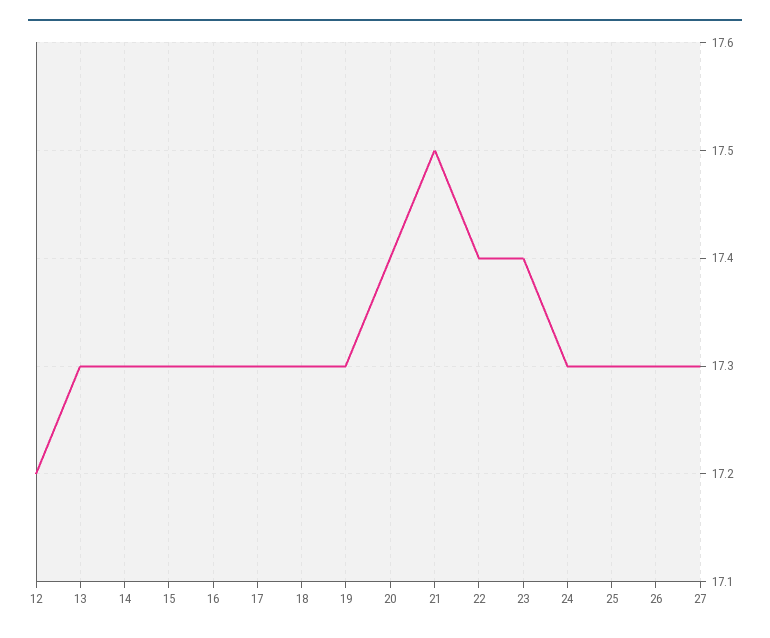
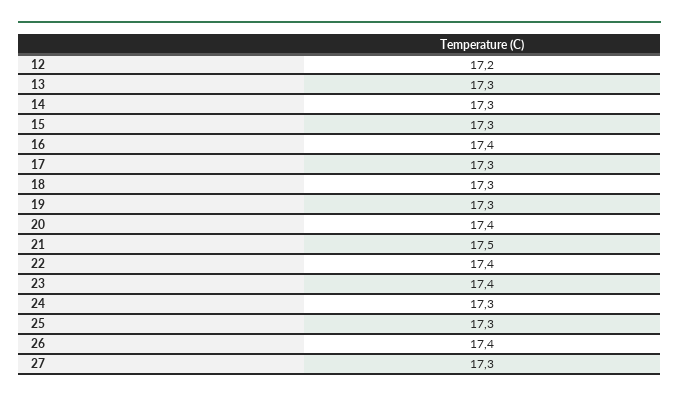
  {
    "12": 17.2,
    "13": 17.3,
    "14": 17.3,
    "15": 17.3,
-   "16": 17.3,
+   "16": 17.4,
    "17": 17.3,
    "18": 17.3,
    "19": 17.3,
    "20": 17.4,
    "21": 17.5,
    "22": 17.4,
    "23": 17.4,
    "24": 17.3,
    "25": 17.3,
-   "26": 17.3,
+   "26": 17.4,
    "27": 17.3
  }

